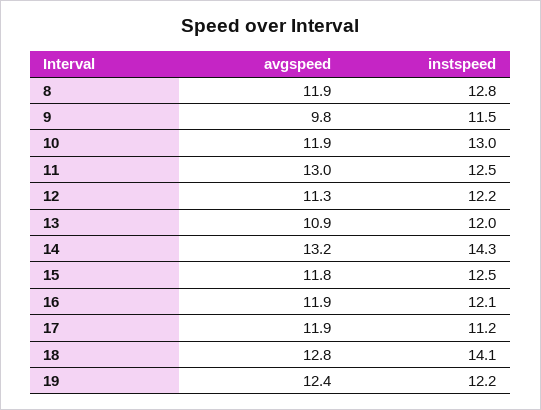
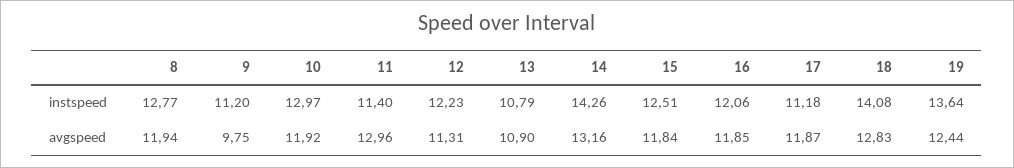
  {
    "avgspeed": {
      "8": 11.94,
      "9": 9.75,
      "10": 11.92,
      "11": 12.96,
      "12": 11.31,
      "13": 10.9,
      "14": 13.16,
      "15": 11.84,
      "16": 11.85,
      "17": 11.87,
      "18": 12.83,
      "19": 12.44
    },
    "instspeed": {
      "8": 12.77,
-     "9": 11.5,
+     "9": 11.2,
      "10": 12.97,
-     "11": 12.5,
+     "11": 11.4,
      "12": 12.23,
-     "13": 12,
+     "13": 10.79,
      "14": 14.26,
      "15": 12.51,
      "16": 12.06,
      "17": 11.18,
      "18": 14.08,
-     "19": 12.2
+     "19": 13.64
    }
  }

